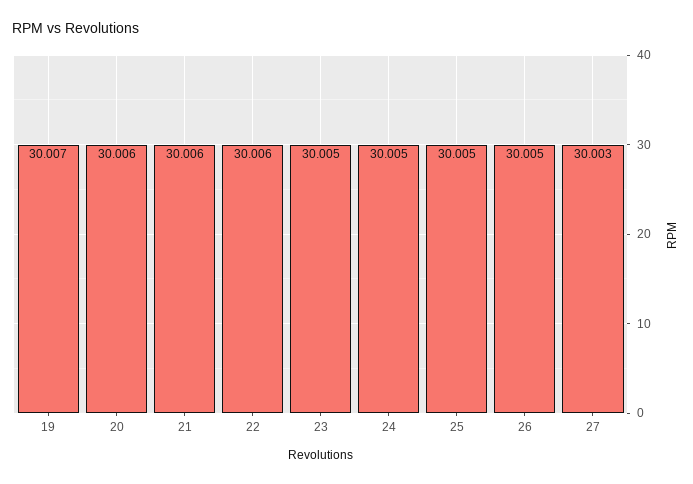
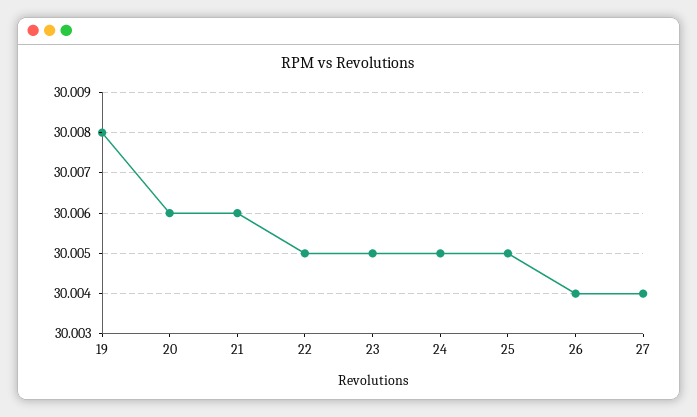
  {
-   "19": 30.007,
+   "19": 30.008,
    "20": 30.006,
    "21": 30.006,
-   "22": 30.006,
+   "22": 30.005,
    "23": 30.005,
    "24": 30.005,
    "25": 30.005,
-   "26": 30.005,
+   "26": 30.004,
-   "27": 30.003
+   "27": 30.004
  }

